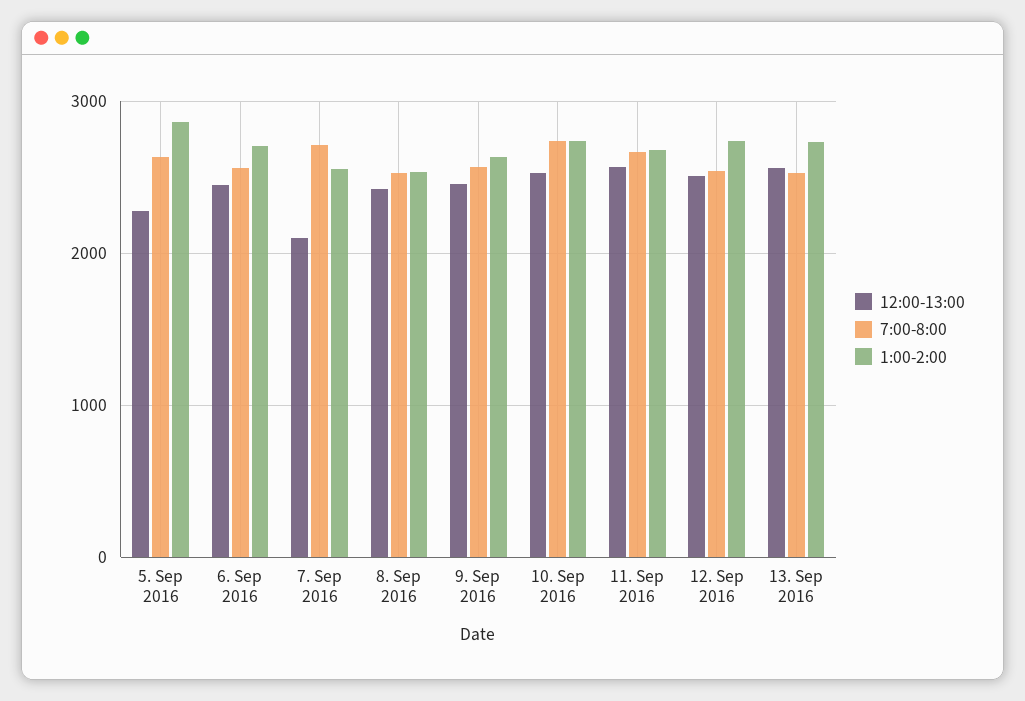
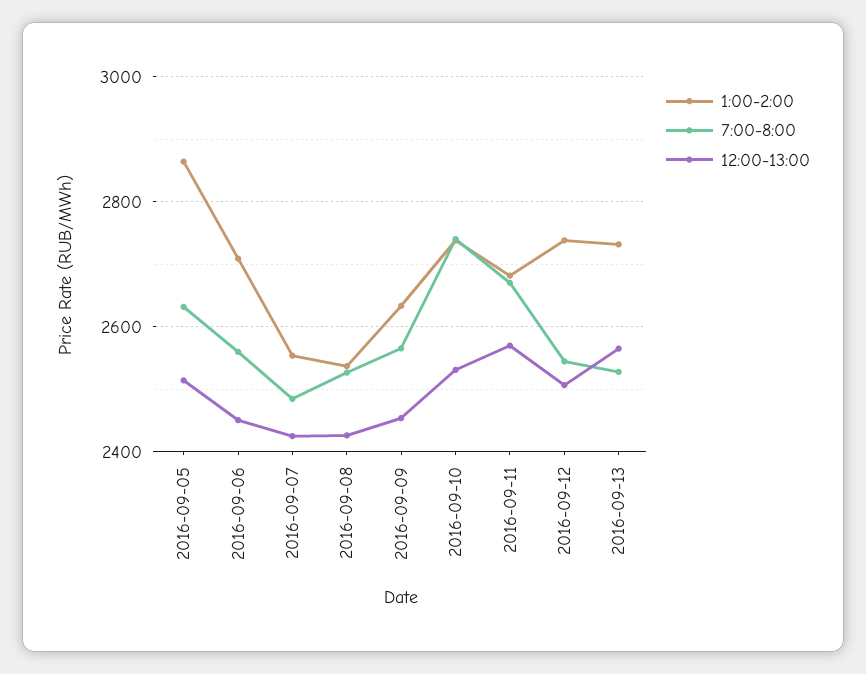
  {
    "12:00-13:00": {
-     "5. Sep 2016": 2300,
+     "5. Sep 2016": 2520,
      "6. Sep 2016": 2460,
-     "7. Sep 2016": 2100,
+     "7. Sep 2016": 2420,
      "8. Sep 2016": 2420,
      "9. Sep 2016": 2460,
      "10. Sep 2016": 2540,
      "11. Sep 2016": 2560,
      "12. Sep 2016": 2500,
      "13. Sep 2016": 2560
    },
    "7:00-8:00": {
      "5. Sep 2016": 2640,
      "6. Sep 2016": 2560,
-     "7. Sep 2016": 2700,
+     "7. Sep 2016": 2480,
      "8. Sep 2016": 2520,
      "9. Sep 2016": 2560,
      "10. Sep 2016": 2740,
      "11. Sep 2016": 2680,
      "12. Sep 2016": 2540,
      "13. Sep 2016": 2520
    },
    "1:00-2:00": {
      "5. Sep 2016": 2860,
      "6. Sep 2016": 2700,
      "7. Sep 2016": 2560,
      "8. Sep 2016": 2540,
      "9. Sep 2016": 2640,
      "10. Sep 2016": 2740,
      "11. Sep 2016": 2680,
      "12. Sep 2016": 2740,
      "13. Sep 2016": 2740
    }
  }

